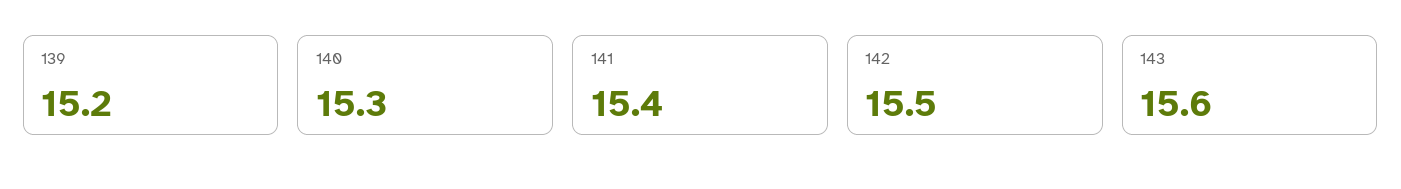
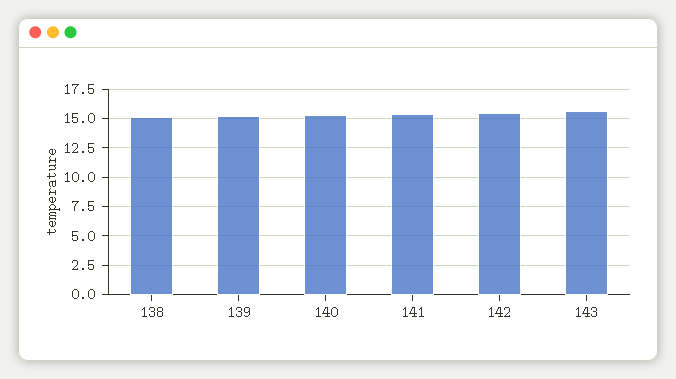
  {
    "139": 15.2,
    "140": 15.3,
    "141": 15.4,
    "142": 15.5,
-   "143": 15.6
+   "143": 15.6,
+   "138": 15
  }

